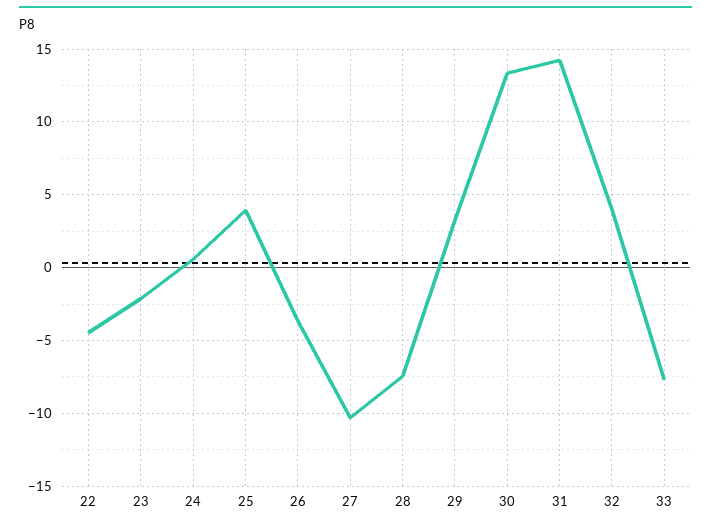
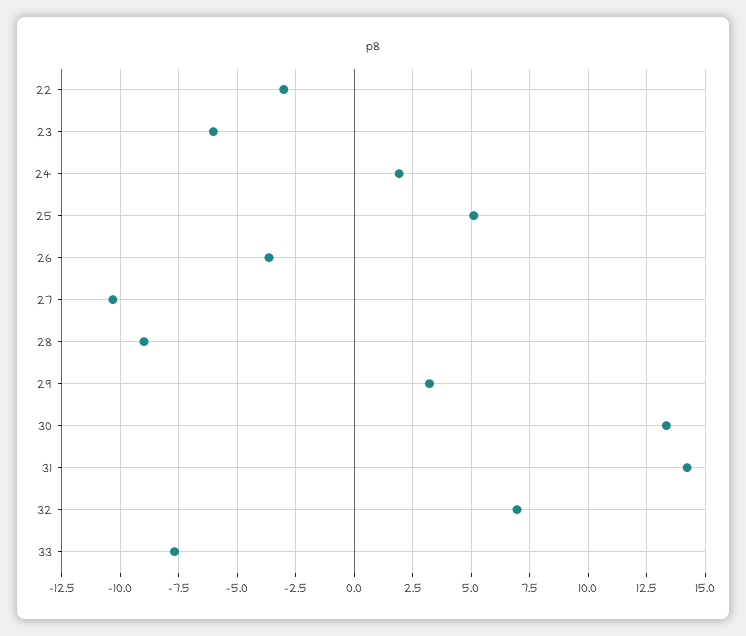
  {
-   "22": -4.5,
+   "22": -3,
-   "23": -2,
+   "23": -6,
-   "24": 0.5,
+   "24": 2,
-   "25": 4,
+   "25": 5,
    "26": -3.5,
    "27": -10.5,
-   "28": -7.5,
+   "28": -9,
    "29": 3,
    "30": 13.5,
    "31": 14,
-   "32": 4,
+   "32": 7,
    "33": -7.5
  }

